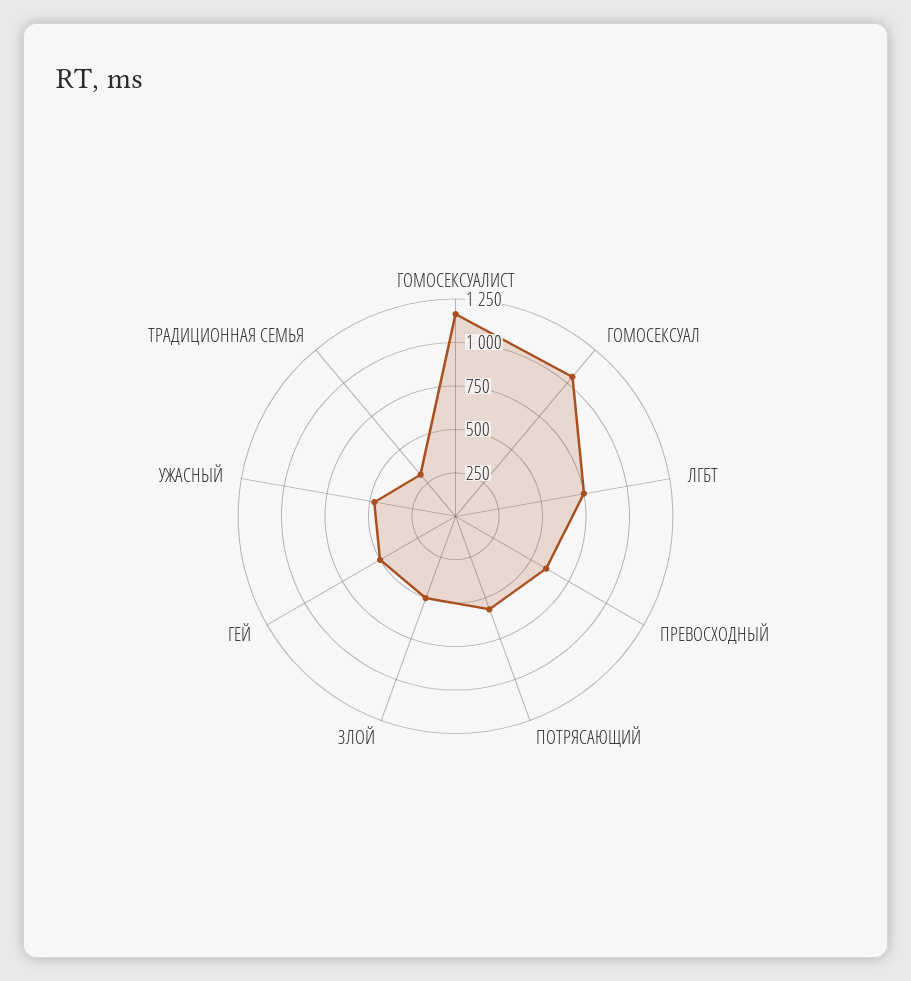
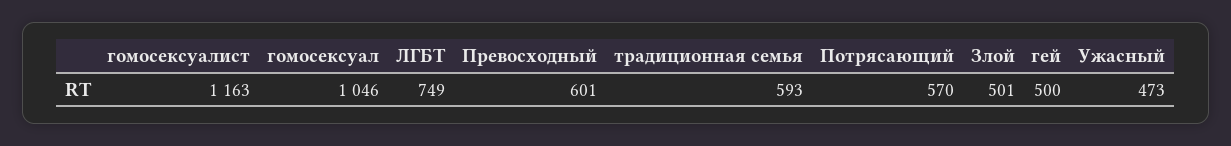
  {
    "ГОМОСЕКСУАЛИСТ": 1163,
    "ГОМОСЕКСУАЛ": 1046,
    "ЛГБТ": 749,
    "ПРЕВОСХОДНЫЙ": 601,
    "ПОТРЯСАЮЩИЙ": 570,
    "ЗЛОЙ": 501,
    "ГЕЙ": 500,
    "УЖАСНЫЙ": 473,
-   "ТРАДИЦИОННАЯ СЕМЬЯ": 300
+   "ТРАДИЦИОННАЯ СЕМЬЯ": 593
  }

